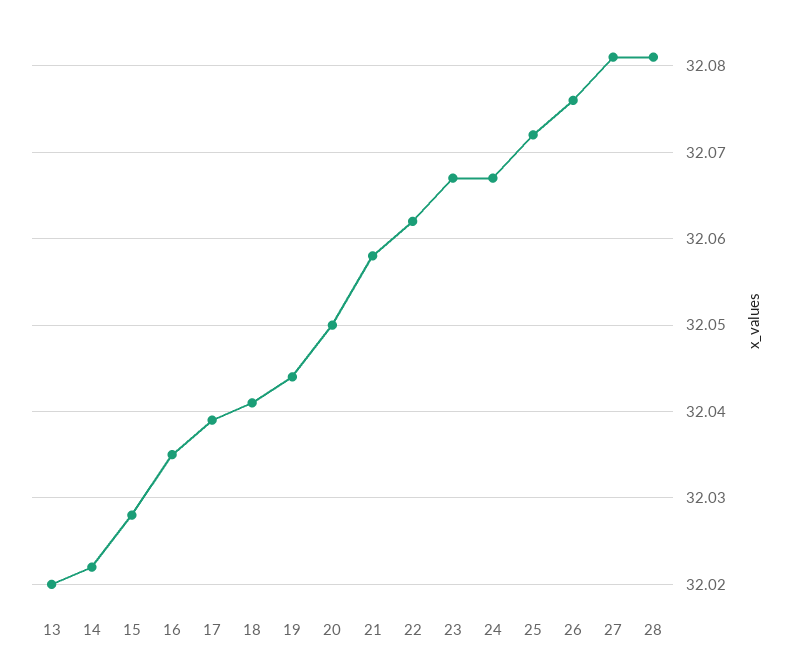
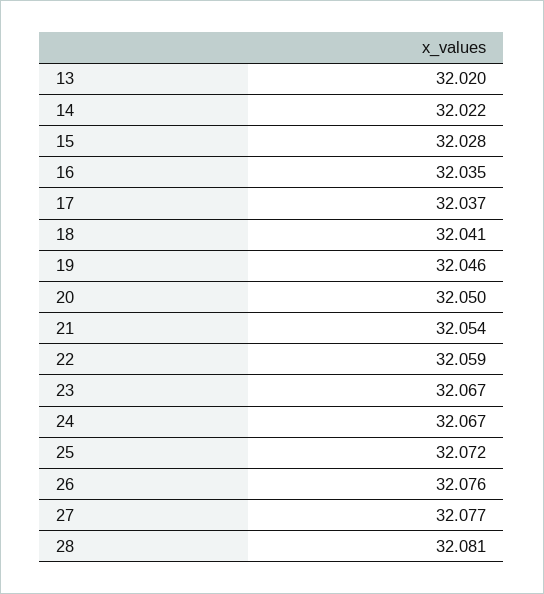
  {
    "13": 32.02,
    "14": 32.022,
    "15": 32.028,
    "16": 32.035,
-   "17": 32.039,
+   "17": 32.037,
    "18": 32.041,
-   "19": 32.044,
+   "19": 32.046,
    "20": 32.05,
-   "21": 32.058,
+   "21": 32.054,
-   "22": 32.062,
+   "22": 32.059,
    "23": 32.067,
    "24": 32.067,
    "25": 32.072,
    "26": 32.076,
-   "27": 32.081,
+   "27": 32.077,
    "28": 32.081
  }

